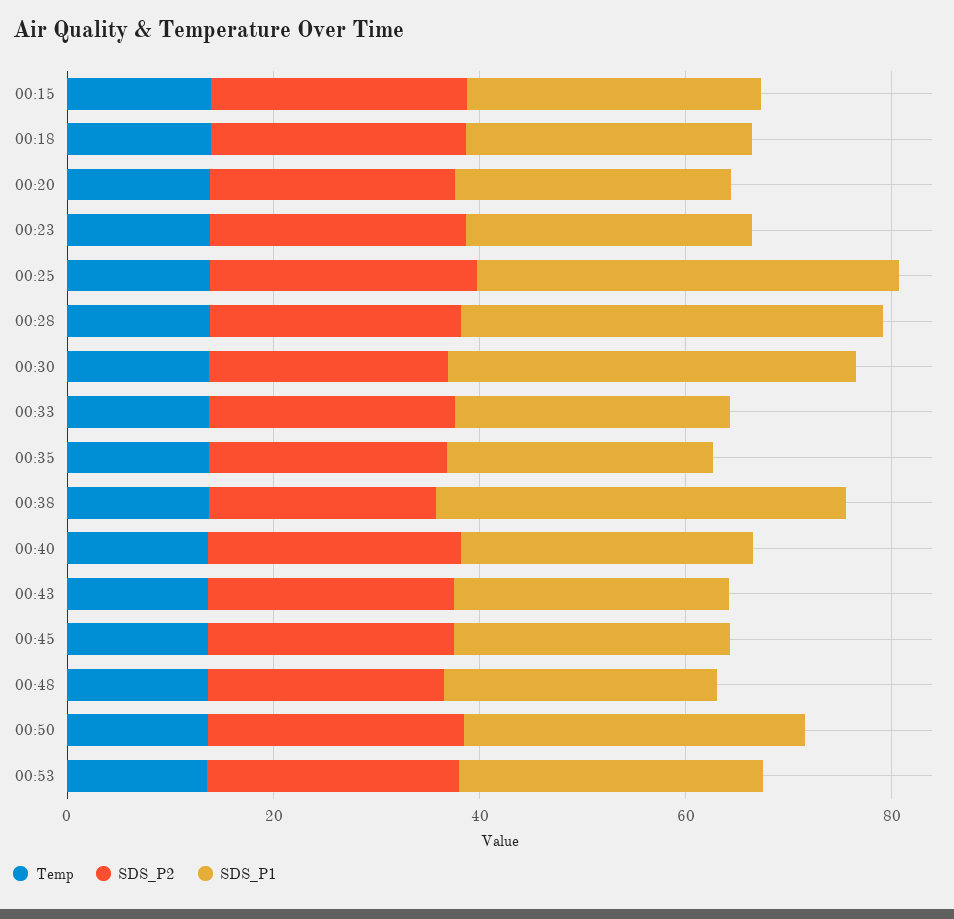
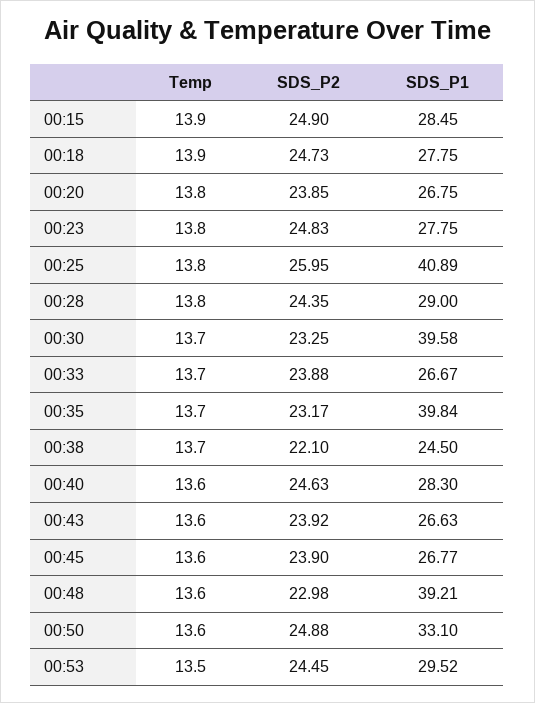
  {
    "Temp": {
      "00:15": 13.9,
      "00:18": 13.9,
      "00:20": 13.8,
      "00:23": 13.8,
      "00:25": 13.8,
      "00:28": 13.8,
      "00:30": 13.7,
      "00:33": 13.7,
      "00:35": 13.7,
      "00:38": 13.7,
      "00:40": 13.6,
      "00:43": 13.6,
      "00:45": 13.6,
      "00:48": 13.6,
      "00:50": 13.6,
      "00:53": 13.5
    },
    "SDS_P2": {
      "00:15": 24.9,
      "00:18": 24.73,
      "00:20": 23.85,
      "00:23": 24.83,
      "00:25": 25.95,
      "00:28": 24.35,
      "00:30": 23.25,
      "00:33": 23.88,
      "00:35": 23.17,
      "00:38": 22.1,
      "00:40": 24.63,
      "00:43": 23.92,
      "00:45": 23.9,
      "00:48": 22.98,
      "00:50": 24.88,
      "00:53": 24.45
    },
    "SDS_P1": {
      "00:15": 28.45,
      "00:18": 27.75,
      "00:20": 26.75,
      "00:23": 27.75,
      "00:25": 40.89,
-     "00:28": 40,
+     "00:28": 29,
      "00:30": 39.58,
      "00:33": 26.67,
-     "00:35": 25,
+     "00:35": 39.84,
-     "00:38": 40,
+     "00:38": 24.5,
      "00:40": 28.3,
      "00:43": 26.63,
      "00:45": 26.77,
-     "00:48": 25,
+     "00:48": 39.21,
      "00:50": 33.1,
      "00:53": 29.52
    }
  }

